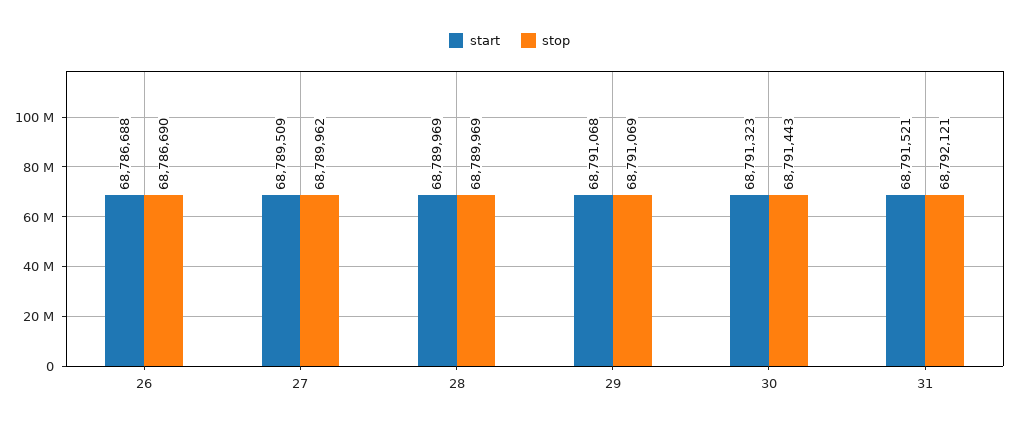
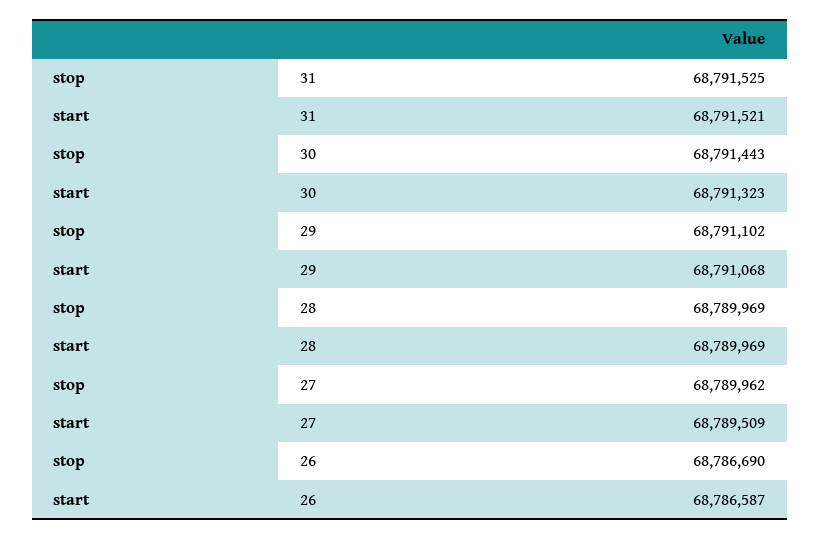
  {
    "start": {
-     "26": 68786688,
+     "26": 68786587,
      "27": 68789509,
      "28": 68789969,
      "29": 68791068,
      "30": 68791323,
      "31": 68791521
    },
    "stop": {
      "26": 68786690,
      "27": 68789962,
      "28": 68789969,
-     "29": 68791069,
+     "29": 68791102,
      "30": 68791443,
-     "31": 68792121
+     "31": 68791525
    }
  }

